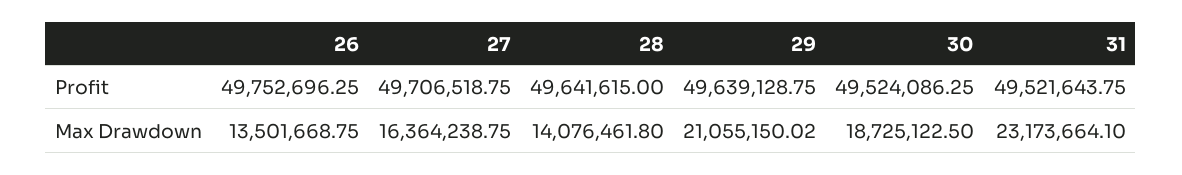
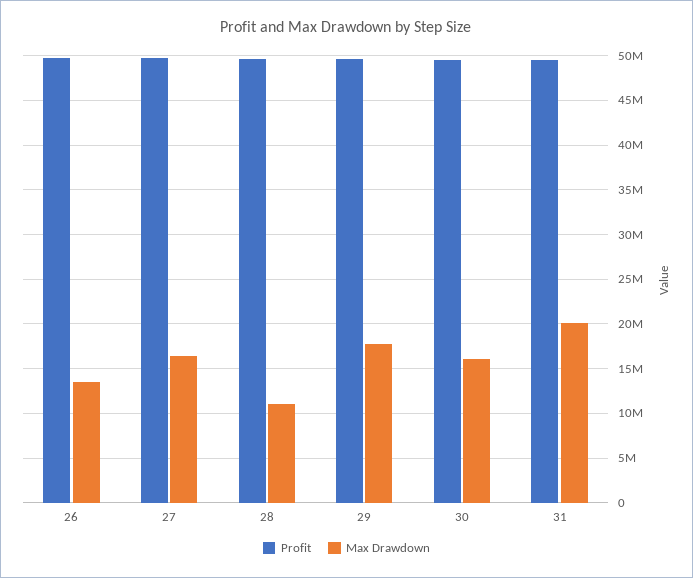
  {
    "Profit": {
      "26": 49752696.25,
      "27": 49706518.75,
      "28": 49641615,
      "29": 49639128.75,
      "30": 49524086.25,
      "31": 49521643.75
    },
    "Max Drawdown": {
      "26": 13501668.75,
      "27": 16364238.75,
-     "28": 14076461.8,
+     "28": 11000000,
-     "29": 21055150.02,
+     "29": 18000000,
-     "30": 18725122.5,
+     "30": 16000000,
-     "31": 23173664.1
+     "31": 20000000
    }
  }

